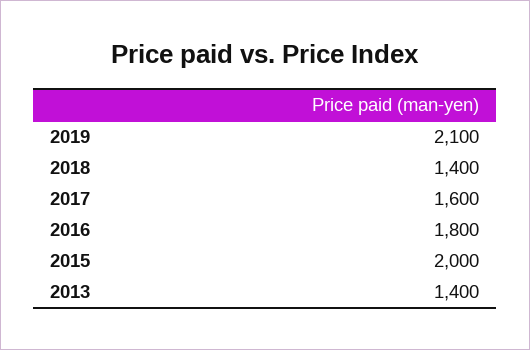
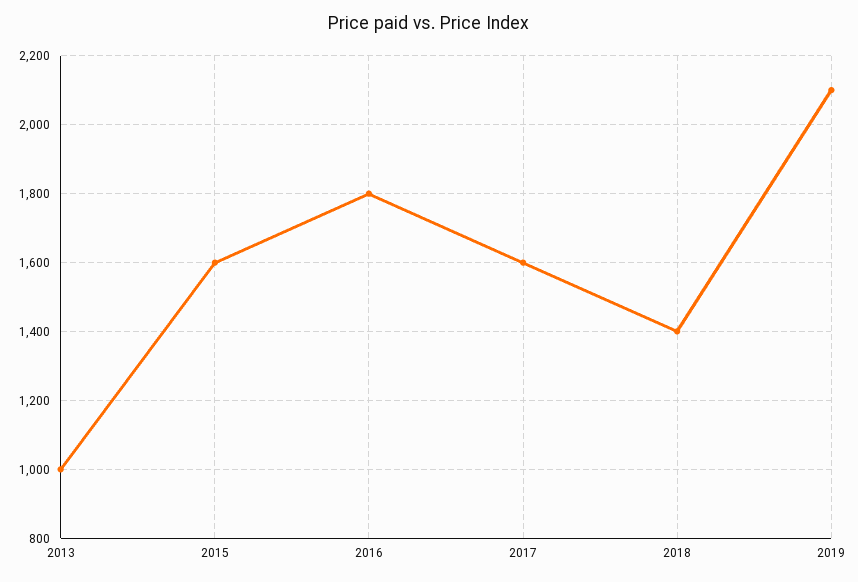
  {
    "2019": 2100,
    "2018": 1400,
    "2017": 1600,
    "2016": 1800,
-   "2015": 2000,
+   "2015": 1600,
-   "2013": 1400
+   "2013": 1000
  }

